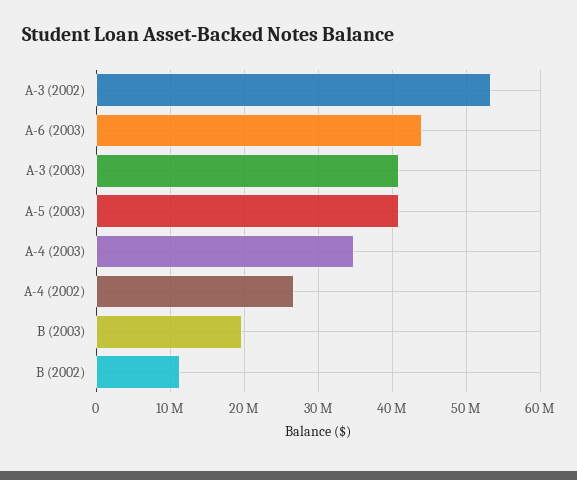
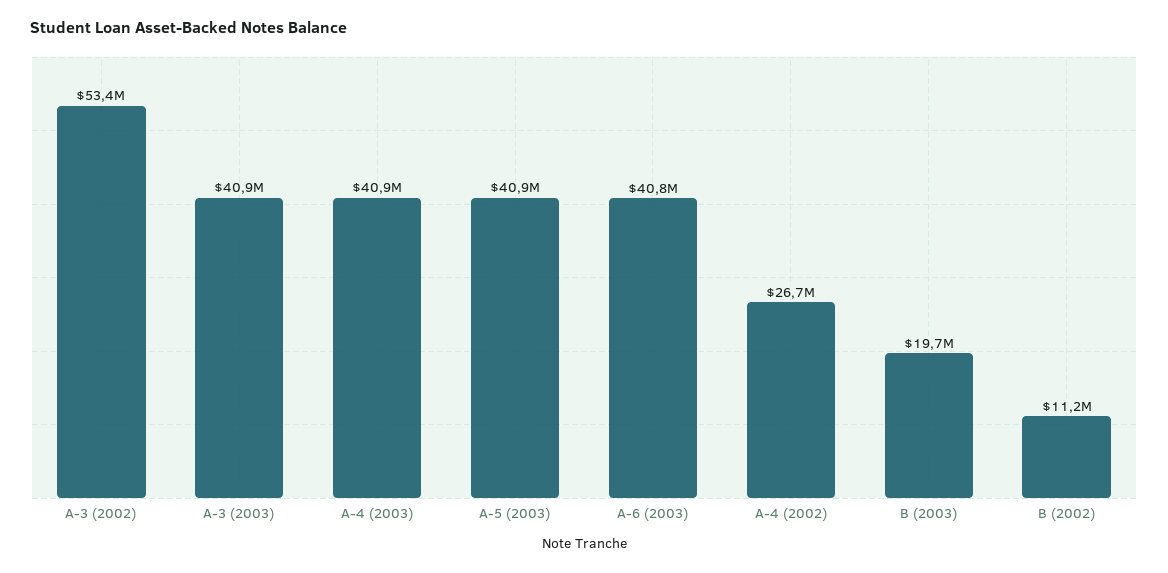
  {
    "A-3 (2002)": 53400000,
-   "A-6 (2003)": 44000000,
+   "A-6 (2003)": 40800000,
    "A-3 (2003)": 40900000,
    "A-5 (2003)": 40900000,
-   "A-4 (2003)": 35000000,
+   "A-4 (2003)": 40900000,
    "A-4 (2002)": 26700000,
    "B (2003)": 19700000,
    "B (2002)": 11200000
  }

